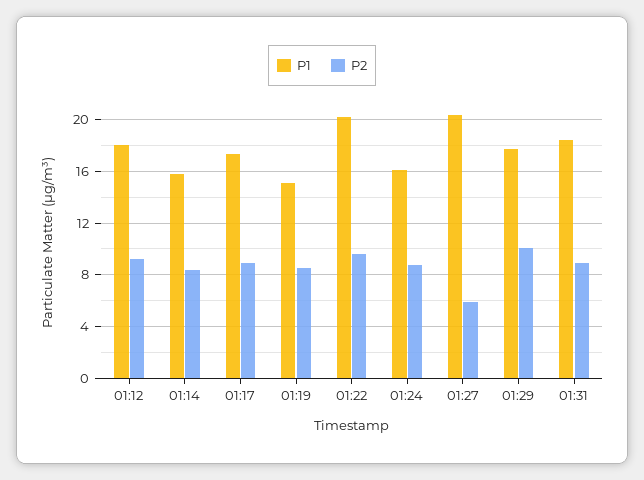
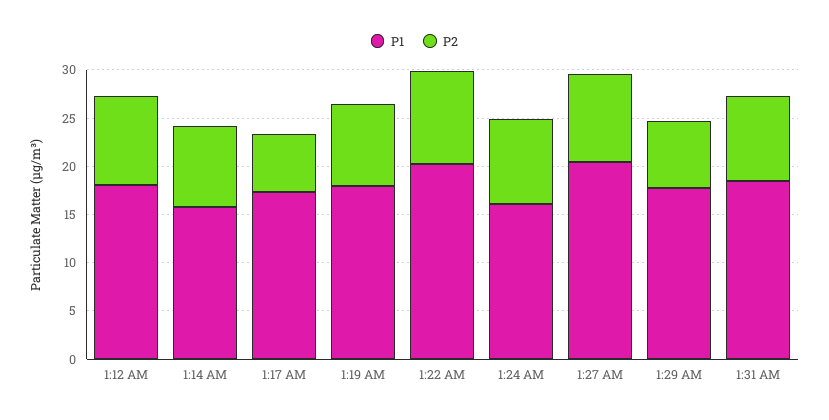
  {
    "P1": {
      "01:12": 18,
      "01:14": 16,
      "01:17": 17.5,
-     "01:19": 15,
+     "01:19": 18,
      "01:22": 20,
      "01:24": 16,
      "01:27": 20.5,
      "01:29": 18,
      "01:31": 18.5
    },
    "P2": {
      "01:12": 9.5,
      "01:14": 8.5,
-     "01:17": 9,
+     "01:17": 6,
      "01:19": 8.5,
      "01:22": 9.5,
      "01:24": 9,
-     "01:27": 6,
+     "01:27": 9,
-     "01:29": 10,
+     "01:29": 7,
      "01:31": 9
    }
  }

